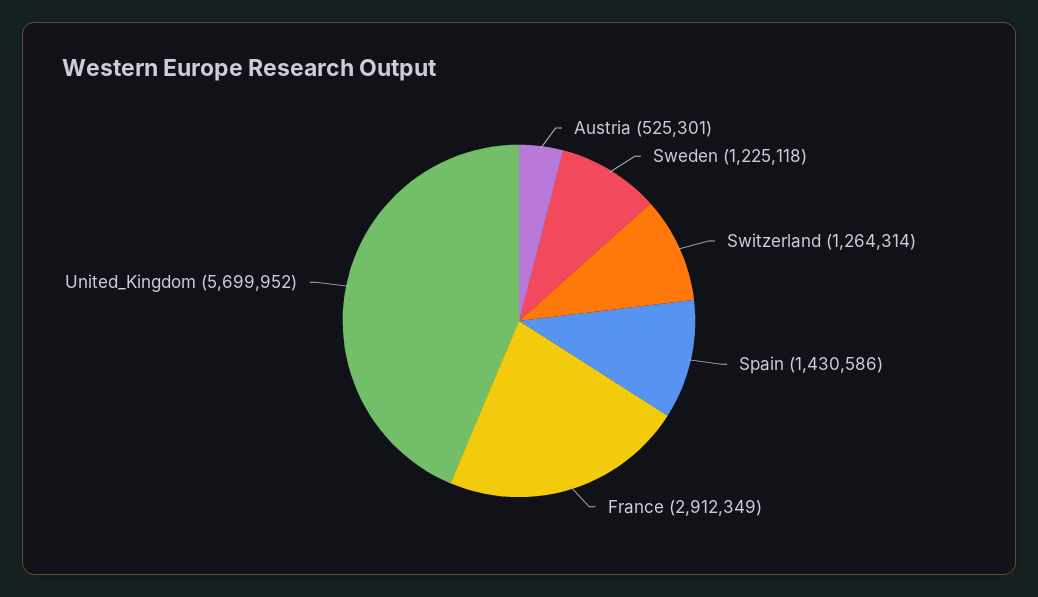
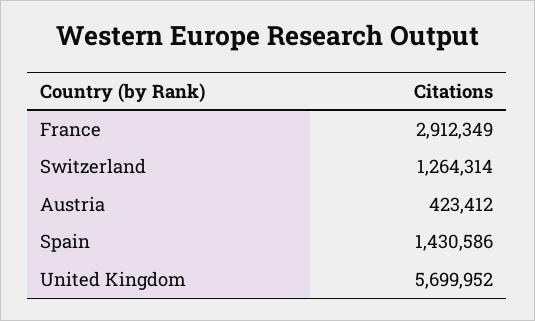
  {
-   "Austria": 525301,
+   "Austria": 423412,
-   "Sweden": 1225118,
    "Switzerland": 1264314,
    "Spain": 1430586,
    "France": 2912349,
    "United_Kingdom": 5699952
  }

